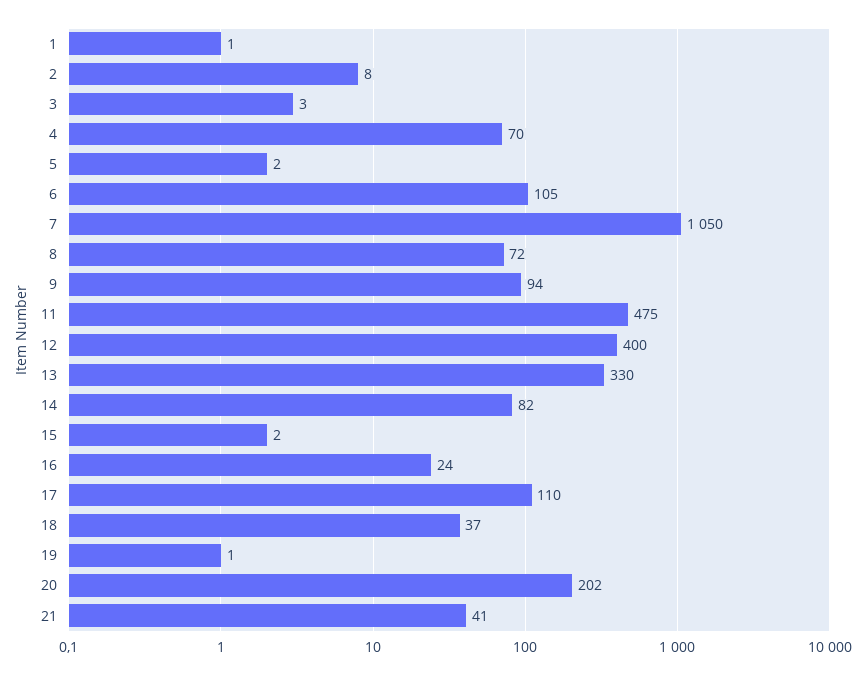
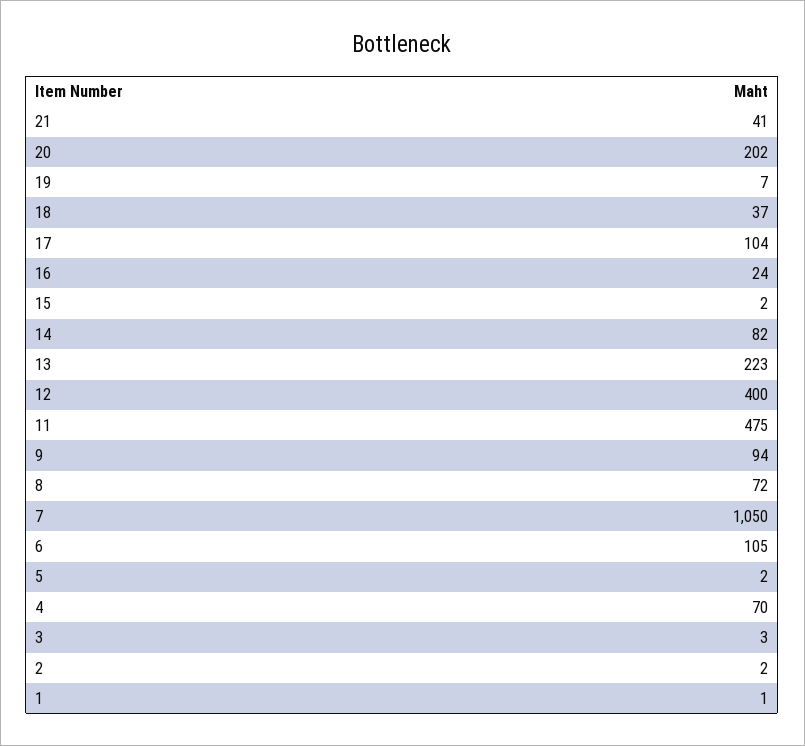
  {
    "1": 1,
-   "2": 8,
+   "2": 2,
    "3": 3,
    "4": 70,
    "5": 2,
    "6": 105,
    "7": 1050,
    "8": 72,
    "9": 94,
    "11": 475,
    "12": 400,
-   "13": 330,
+   "13": 223,
    "14": 82,
    "15": 2,
    "16": 24,
-   "17": 110,
+   "17": 104,
    "18": 37,
-   "19": 1,
+   "19": 7,
    "20": 202,
    "21": 41
  }

